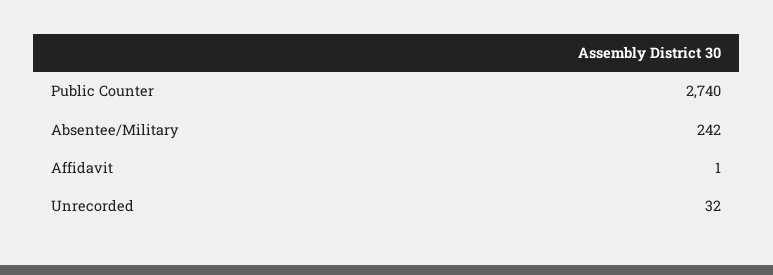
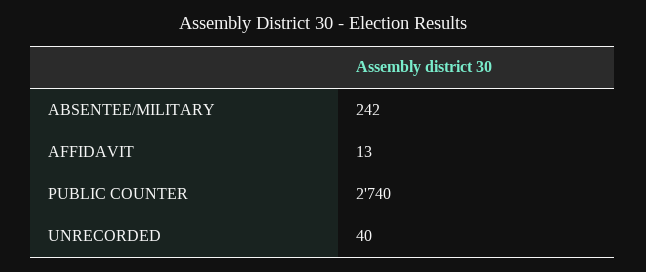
  {
    "Public Counter": 2740,
    "Absentee/Military": 242,
-   "Affidavit": 1,
+   "Affidavit": 13,
-   "Unrecorded": 32
+   "Unrecorded": 40
  }

